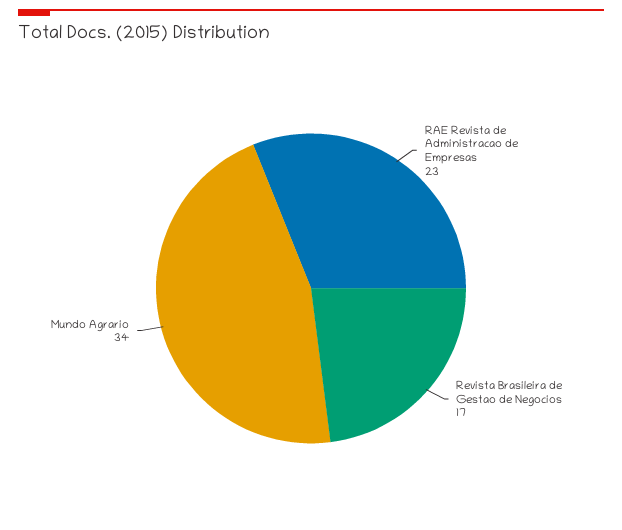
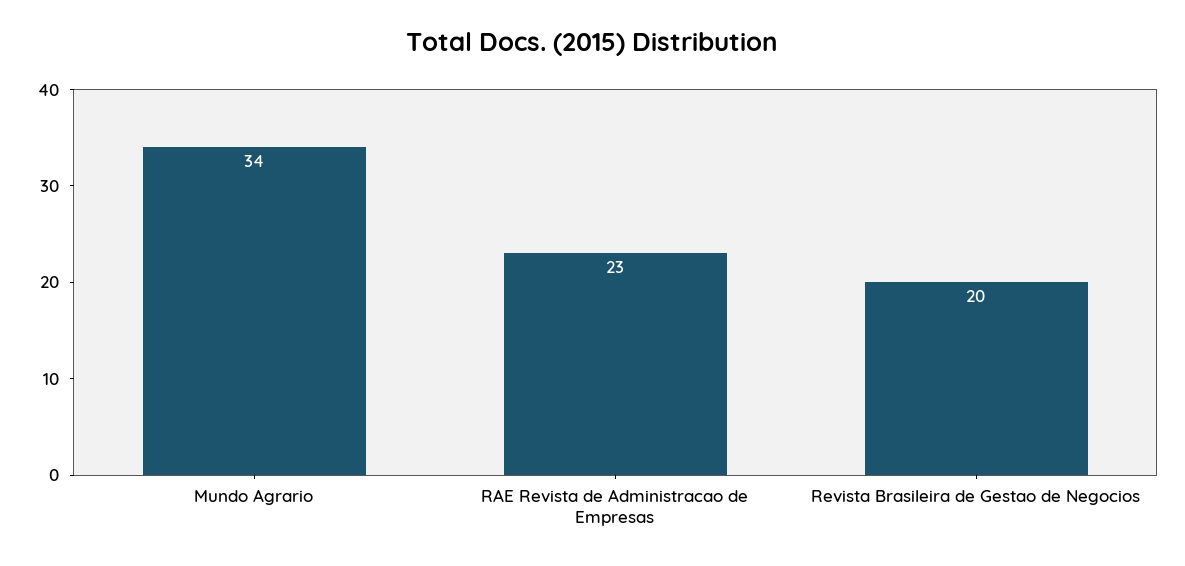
  {
    "RAE Revista de Administracao de Empresas": 23,
-   "Revista Brasileira de Gestao de Negocios": 17,
+   "Revista Brasileira de Gestao de Negocios": 20,
    "Mundo Agrario": 34
  }

